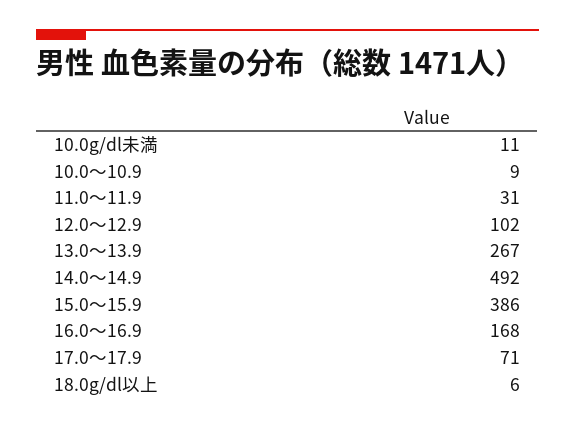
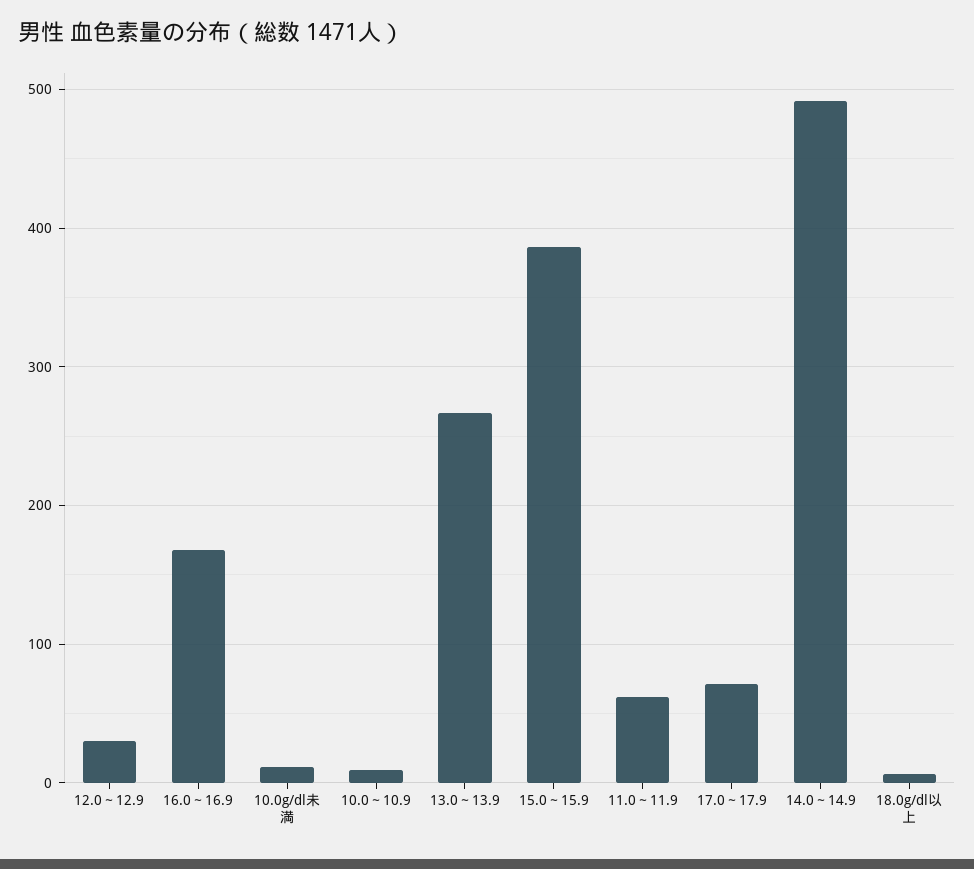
  {
    "10.0g/dl未満": 11,
    "10.0～10.9": 9,
-   "11.0～11.9": 31,
+   "11.0～11.9": 60,
-   "12.0～12.9": 102,
+   "12.0～12.9": 30,
    "13.0～13.9": 267,
    "14.0～14.9": 492,
    "15.0～15.9": 386,
    "16.0～16.9": 168,
    "17.0～17.9": 71,
    "18.0g/dl以上": 6
  }

